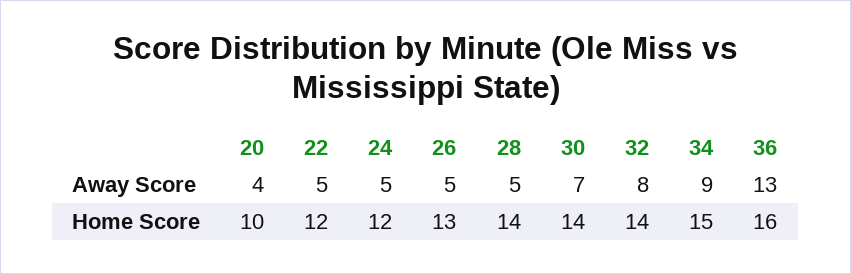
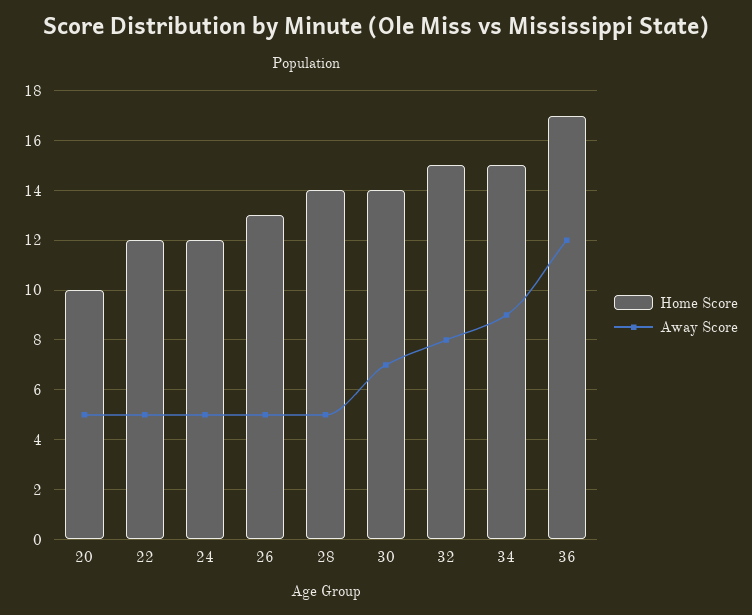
  {
    "Away Score": {
-     "20": 4,
+     "20": 5,
      "22": 5,
      "24": 5,
      "26": 5,
      "28": 5,
      "30": 7,
      "32": 8,
      "34": 9,
-     "36": 13
+     "36": 12
    },
    "Home Score": {
      "20": 10,
      "22": 12,
      "24": 12,
      "26": 13,
      "28": 14,
      "30": 14,
-     "32": 14,
+     "32": 15,
      "34": 15,
-     "36": 16
+     "36": 17
    }
  }

